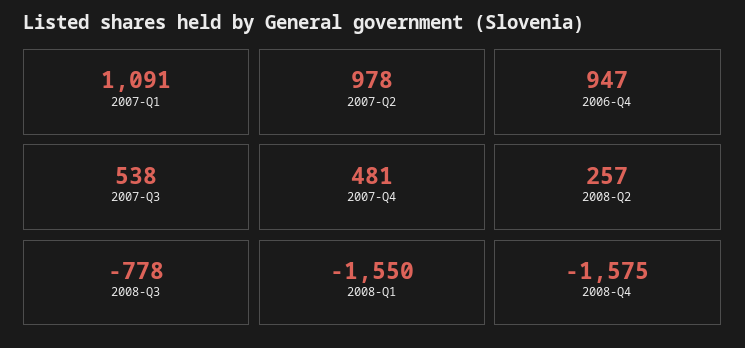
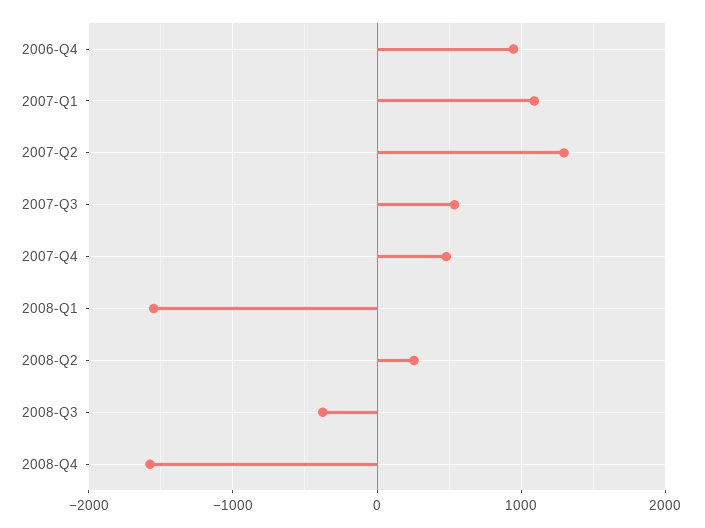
  {
    "2007-Q1": 1091,
-   "2007-Q2": 978,
+   "2007-Q2": 1300,
    "2006-Q4": 947,
    "2007-Q3": 538,
    "2007-Q4": 481,
    "2008-Q2": 257,
-   "2008-Q3": -778,
+   "2008-Q3": -400,
    "2008-Q1": -1550,
    "2008-Q4": -1575
  }

